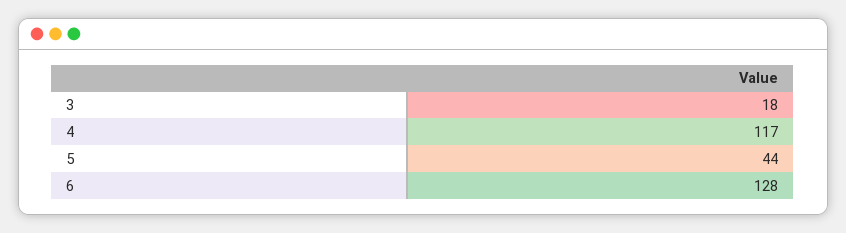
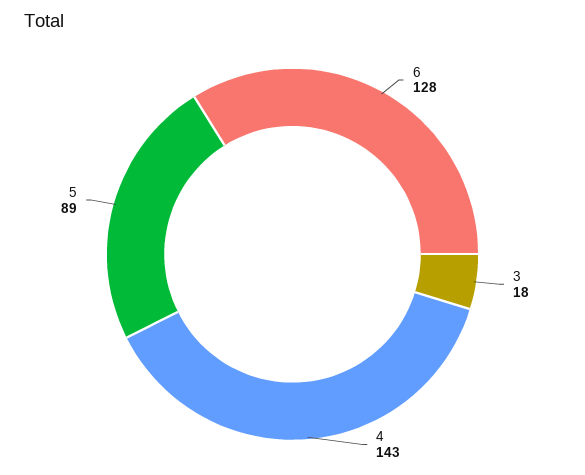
  {
    "3": 18,
-   "4": 117,
+   "4": 143,
-   "5": 44,
+   "5": 89,
    "6": 128
  }

